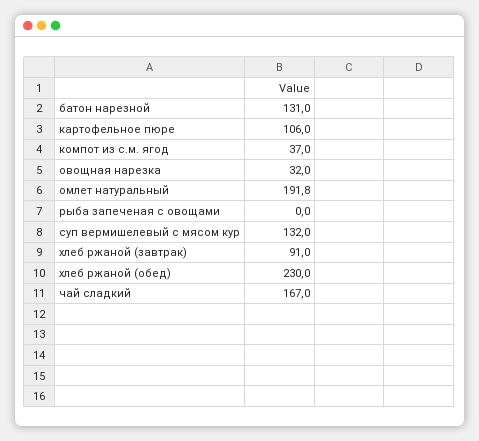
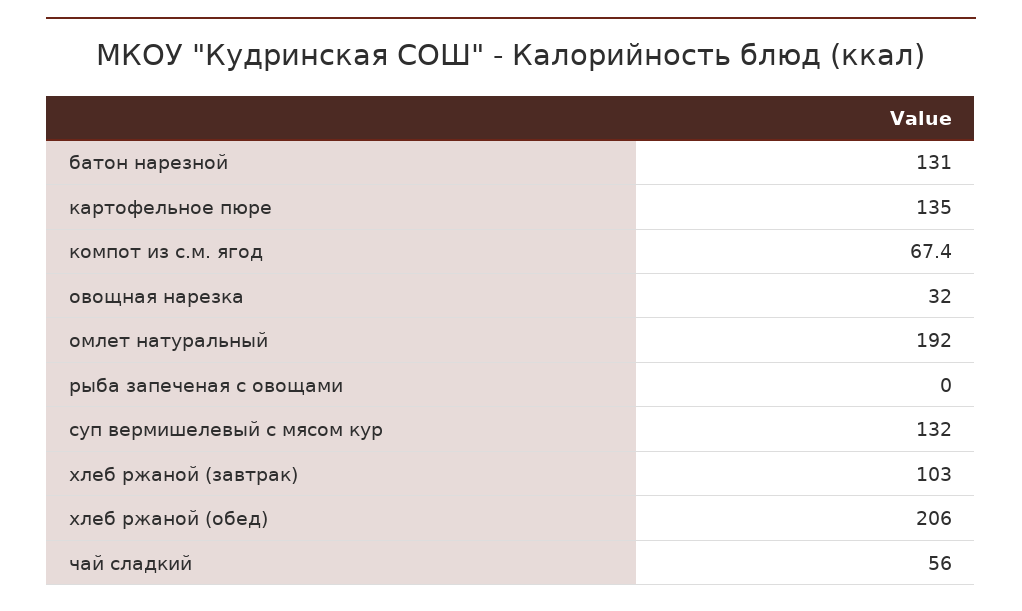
  {
    "батон нарезной": 131,
-   "картофельное пюре": 106,
+   "картофельное пюре": 135,
-   "компот из с.м. ягод": 37,
+   "компот из с.м. ягод": 67.4,
    "овощная нарезка": 32,
-   "омлет натуральный": 191.8,
+   "омлет натуральный": 192,
    "рыба запеченая с овощами": 0,
    "суп вермишелевый с мясом кур": 132,
-   "хлеб ржаной (завтрак)": 91,
+   "хлеб ржаной (завтрак)": 103,
-   "хлеб ржаной (обед)": 230,
+   "хлеб ржаной (обед)": 206,
-   "чай сладкий": 167
+   "чай сладкий": 56
  }

